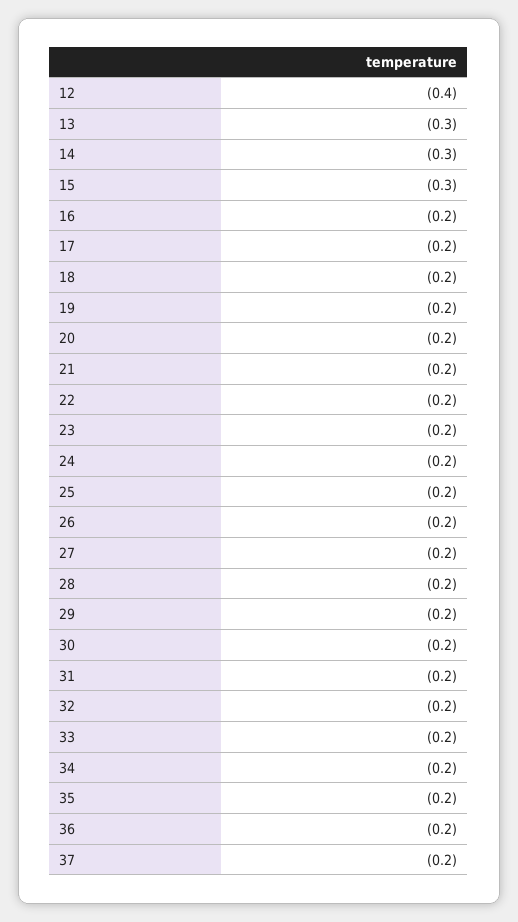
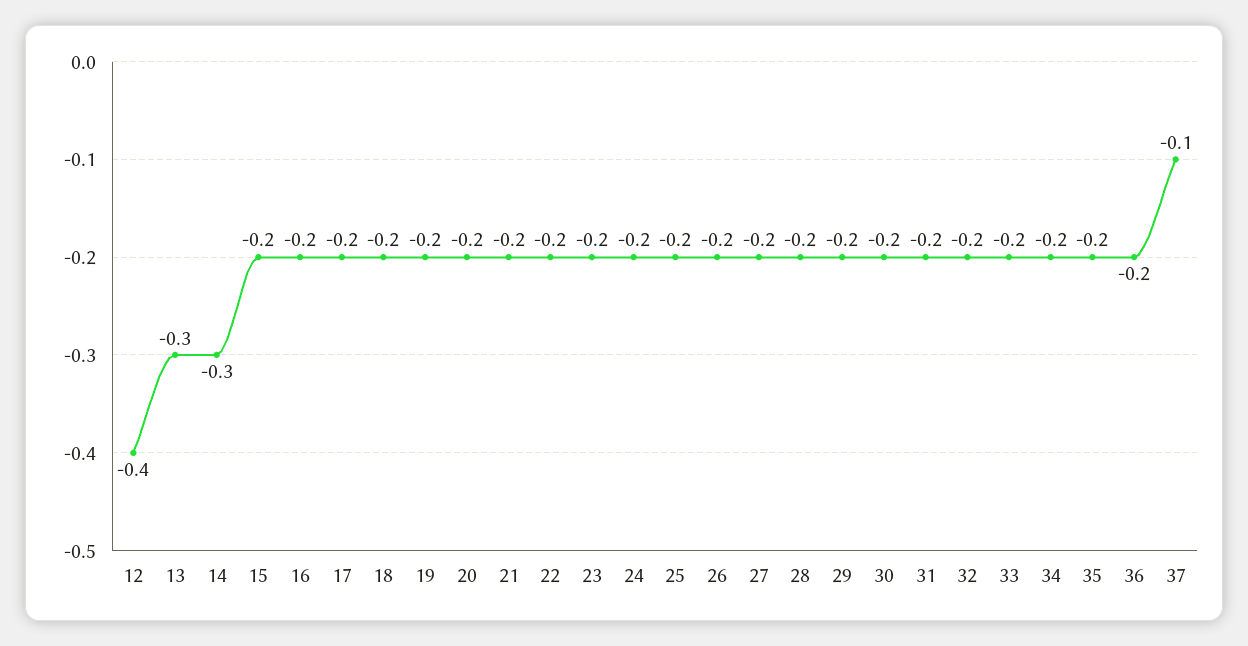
  {
    "12": -0.4,
    "13": -0.3,
    "14": -0.3,
-   "15": -0.3,
+   "15": -0.2,
    "16": -0.2,
    "17": -0.2,
    "18": -0.2,
    "19": -0.2,
    "20": -0.2,
    "21": -0.2,
    "22": -0.2,
    "23": -0.2,
    "24": -0.2,
    "25": -0.2,
    "26": -0.2,
    "27": -0.2,
    "28": -0.2,
    "29": -0.2,
    "30": -0.2,
    "31": -0.2,
    "32": -0.2,
    "33": -0.2,
    "34": -0.2,
    "35": -0.2,
    "36": -0.2,
-   "37": -0.2
+   "37": -0.1
  }

